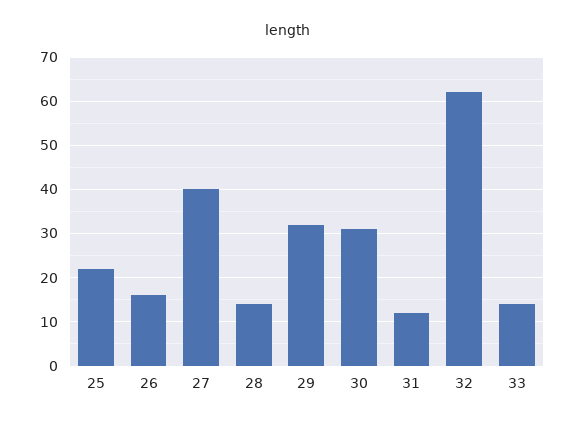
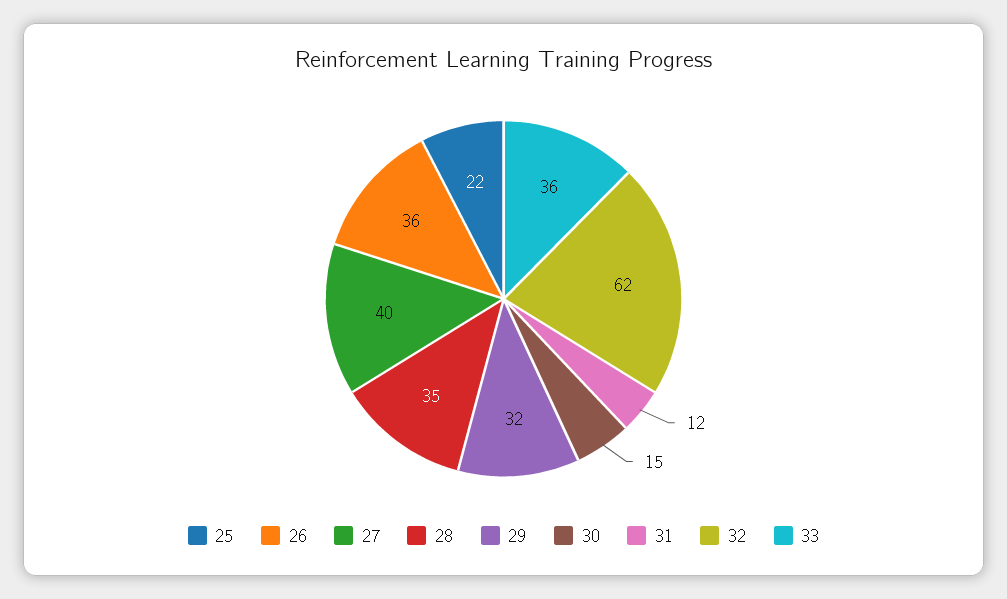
  {
    "25": 22,
-   "26": 15,
+   "26": 36,
    "27": 40,
-   "28": 15,
+   "28": 35,
    "29": 32,
-   "30": 30,
+   "30": 15,
    "31": 12,
    "32": 62,
-   "33": 15
+   "33": 36
  }

